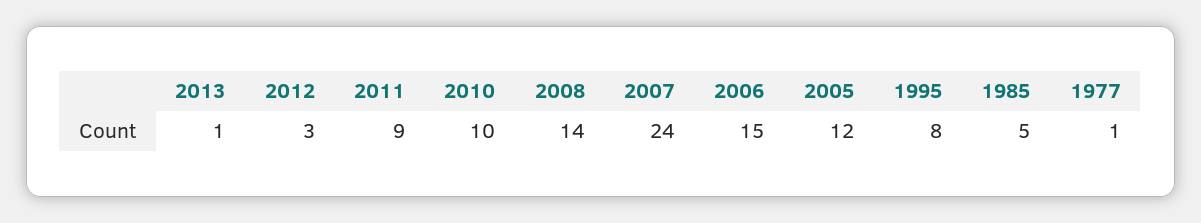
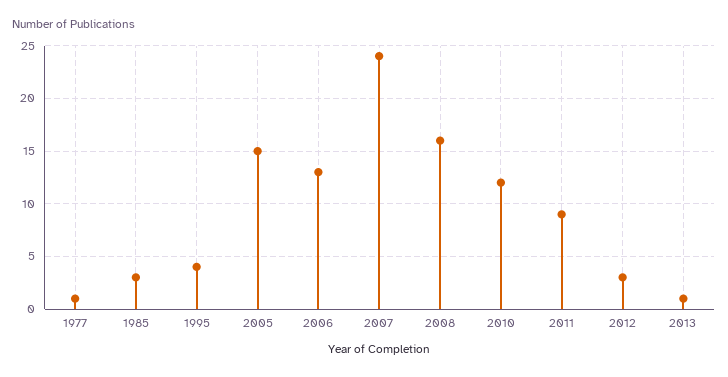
  {
    "2013": 1,
    "2012": 3,
    "2011": 9,
-   "2010": 10,
+   "2010": 12,
-   "2008": 14,
+   "2008": 16,
    "2007": 24,
-   "2006": 15,
+   "2006": 13,
-   "2005": 12,
+   "2005": 15,
-   "1995": 8,
+   "1995": 4,
-   "1985": 5,
+   "1985": 3,
    "1977": 1
  }

